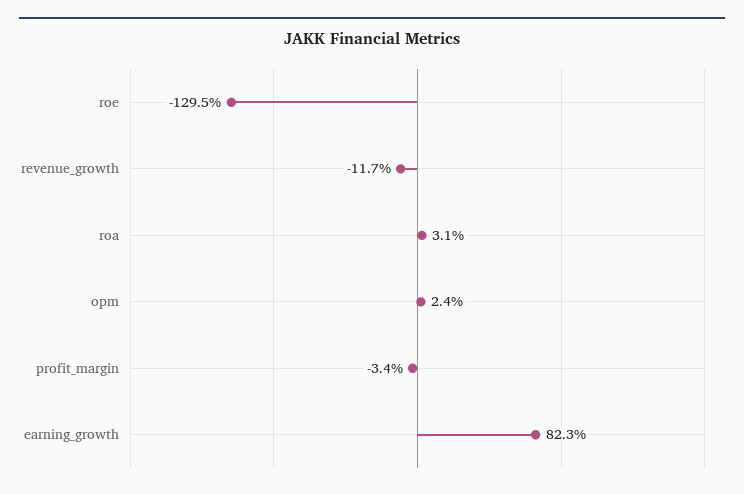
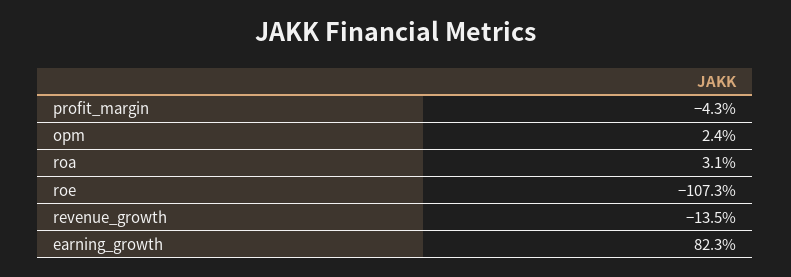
  {
-   "roe": -129.5,
+   "roe": -107.3,
-   "revenue_growth": -11.7,
+   "revenue_growth": -13.5,
    "roa": 3.1,
    "opm": 2.4,
-   "profit_margin": -3.4,
+   "profit_margin": -4.3,
    "earning_growth": 82.3
  }

